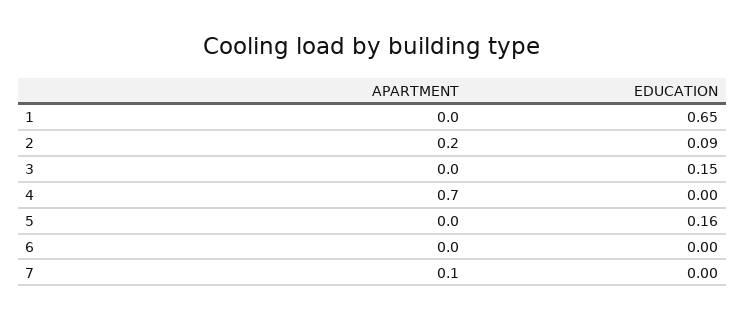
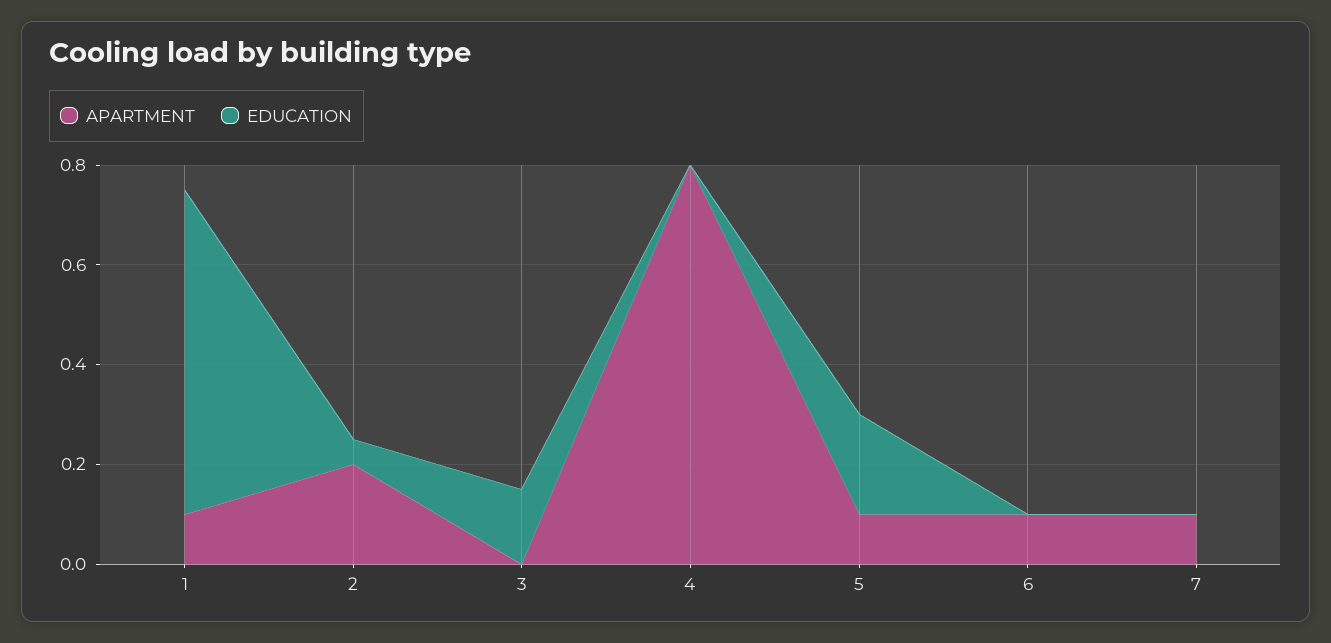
  {
    "APARTMENT": {
-     "1": 0,
+     "1": 0.1,
      "2": 0.2,
      "3": 0,
-     "4": 0.7,
+     "4": 0.8,
-     "5": 0,
+     "5": 0.1,
-     "6": 0,
+     "6": 0.1,
      "7": 0.1
    },
    "EDUCATION": {
      "1": 0.65,
-     "2": 0.09,
+     "2": 0.05,
      "3": 0.15,
      "4": 0,
-     "5": 0.16,
+     "5": 0.2,
      "6": 0,
      "7": 0
    }
  }

